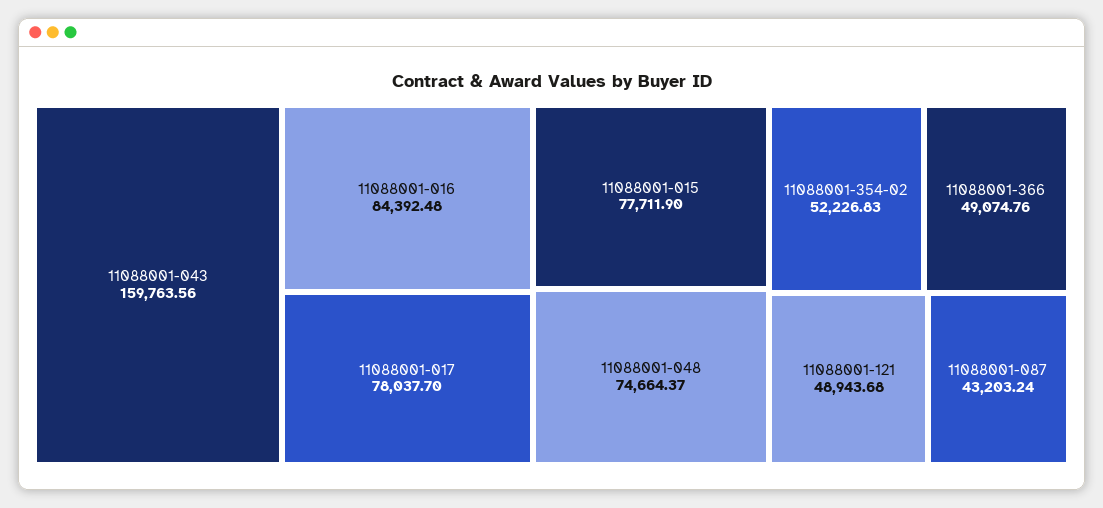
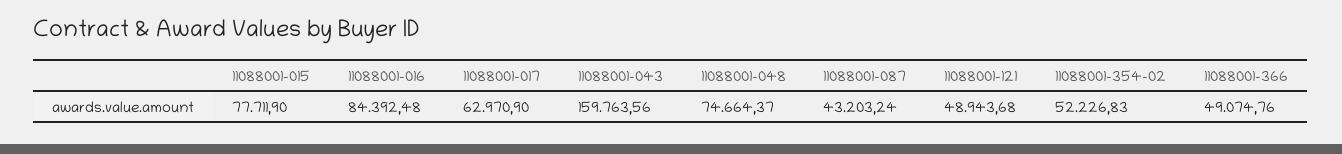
  {
    "11088001-043": 159763.56,
    "11088001-016": 84392.48,
-   "11088001-017": 78037.7,
+   "11088001-017": 62970.9,
    "11088001-015": 77711.9,
    "11088001-048": 74664.37,
    "11088001-354-02": 52226.83,
    "11088001-366": 49074.76,
    "11088001-121": 48943.68,
    "11088001-087": 43203.24
  }

